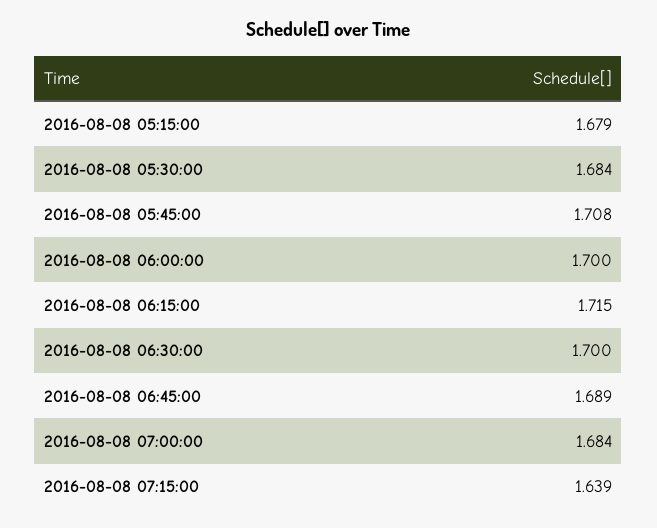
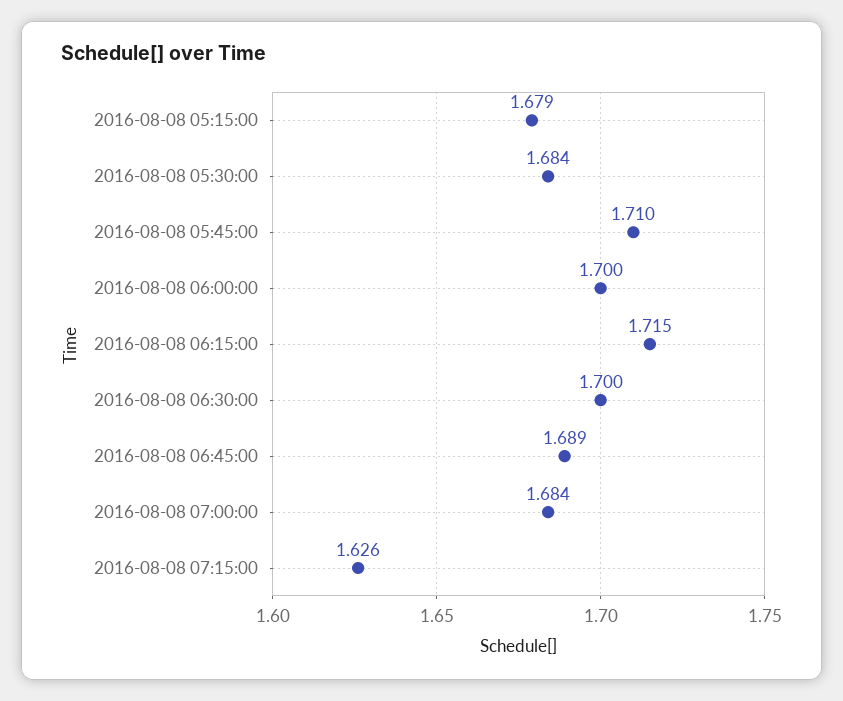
  {
    "2016-08-08 05:15:00": 1.679,
    "2016-08-08 05:30:00": 1.684,
-   "2016-08-08 05:45:00": 1.708,
+   "2016-08-08 05:45:00": 1.71,
    "2016-08-08 06:00:00": 1.7,
    "2016-08-08 06:15:00": 1.715,
    "2016-08-08 06:30:00": 1.7,
    "2016-08-08 06:45:00": 1.689,
    "2016-08-08 07:00:00": 1.684,
-   "2016-08-08 07:15:00": 1.639
+   "2016-08-08 07:15:00": 1.626
  }

